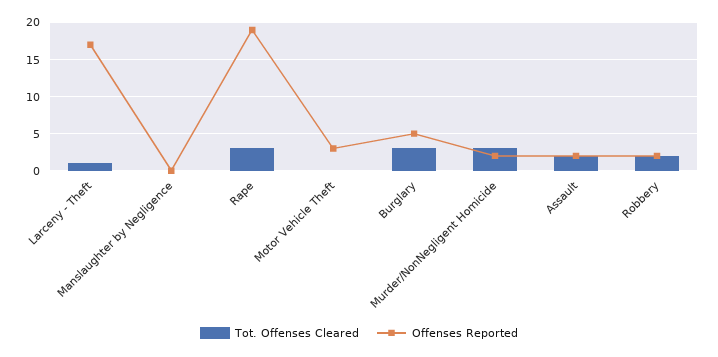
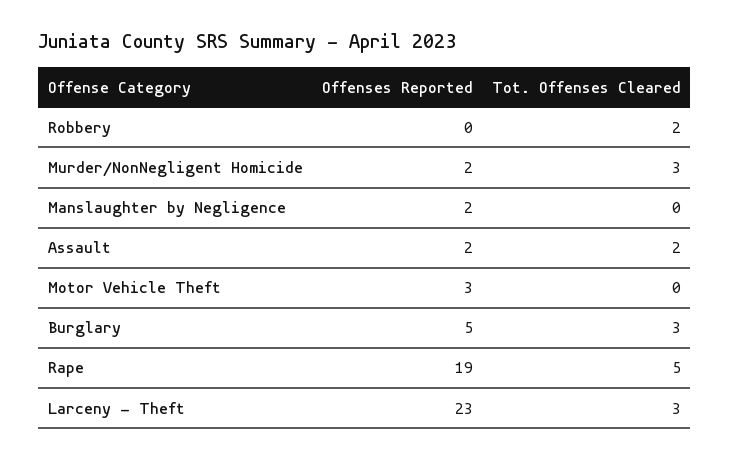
  {
    "Tot. Offenses Cleared": {
-     "Larceny - Theft": 1,
+     "Larceny - Theft": 3,
      "Manslaughter by Negligence": 0,
-     "Rape": 3,
+     "Rape": 5,
      "Motor Vehicle Theft": 0,
      "Burglary": 3,
      "Murder/NonNegligent Homicide": 3,
      "Assault": 2,
      "Robbery": 2
    },
    "Offenses Reported": {
-     "Larceny - Theft": 17,
+     "Larceny - Theft": 23,
-     "Manslaughter by Negligence": 0,
+     "Manslaughter by Negligence": 2,
      "Rape": 19,
      "Motor Vehicle Theft": 3,
      "Burglary": 5,
      "Murder/NonNegligent Homicide": 2,
      "Assault": 2,
-     "Robbery": 2
+     "Robbery": 0
    }
  }

